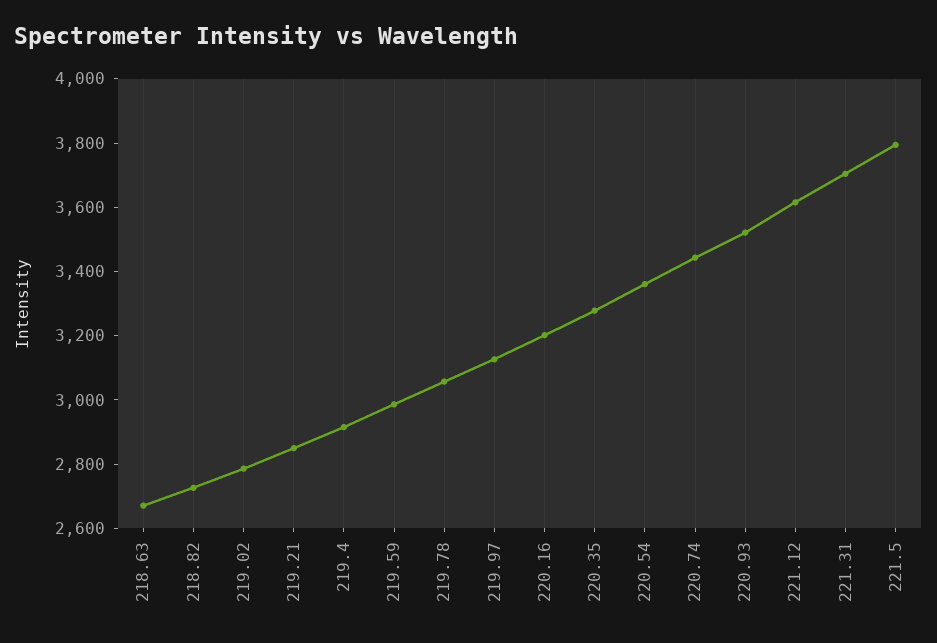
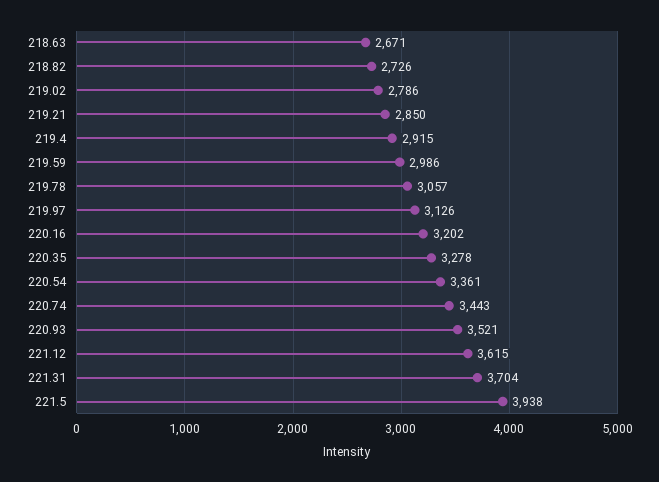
  {
    "218.63": 2671,
    "218.82": 2726,
    "219.02": 2786,
    "219.21": 2850,
    "219.4": 2915,
    "219.59": 2986,
    "219.78": 3057,
    "219.97": 3126,
    "220.16": 3202,
    "220.35": 3278,
    "220.54": 3361,
    "220.74": 3443,
    "220.93": 3521,
    "221.12": 3615,
    "221.31": 3704,
-   "221.5": 3800
+   "221.5": 3938
  }

